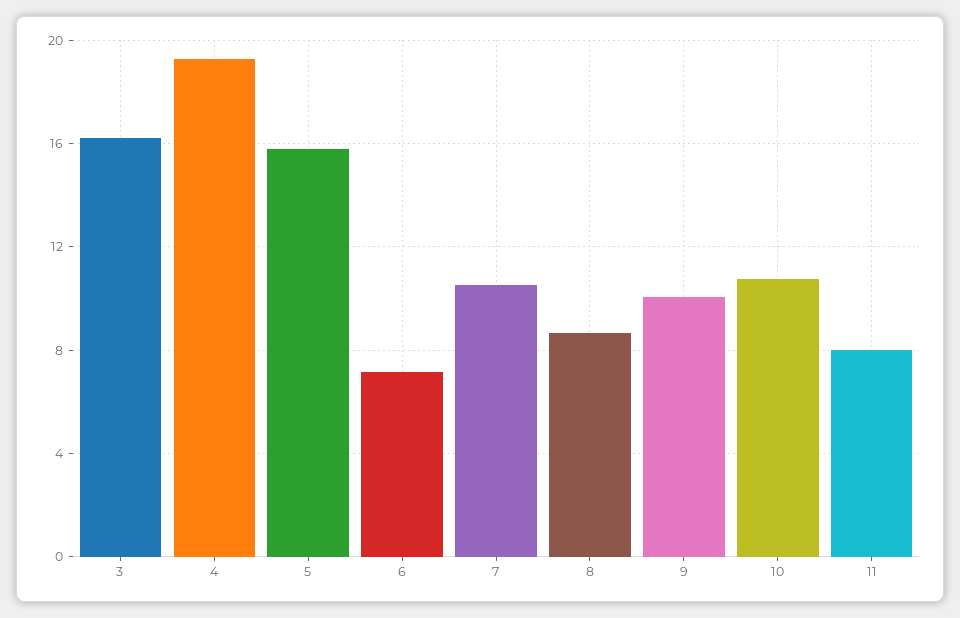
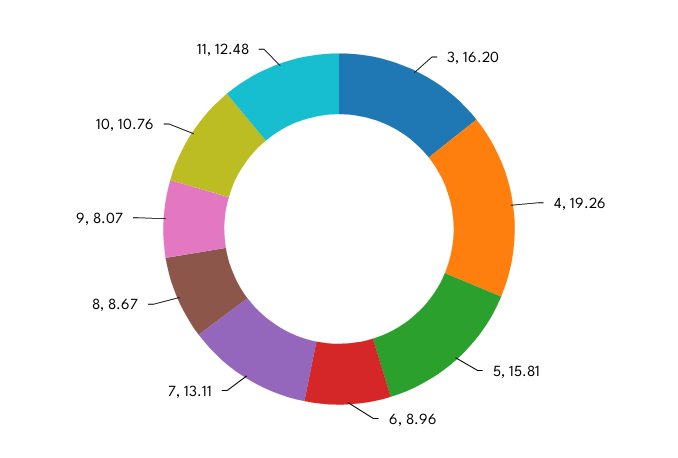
  {
    "3": 16.2,
    "4": 19.26,
    "5": 15.81,
-   "6": 7,
+   "6": 8.96,
-   "7": 10.5,
+   "7": 13.11,
    "8": 8.67,
-   "9": 10,
+   "9": 8.07,
    "10": 10.76,
-   "11": 8
+   "11": 12.48
  }

